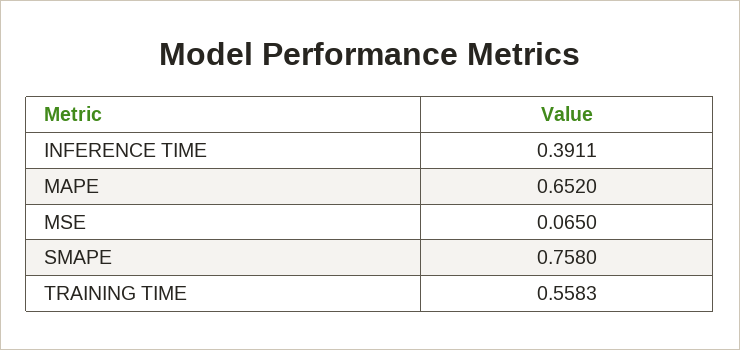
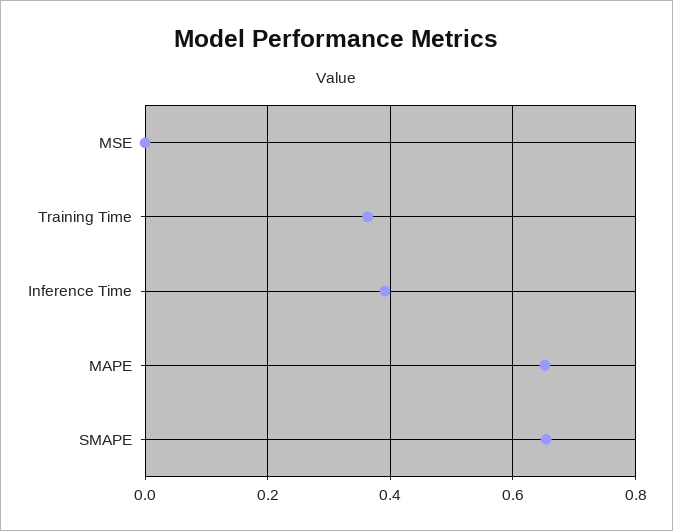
  {
    "INFERENCE TIME": 0.3911,
    "MAPE": 0.652,
-   "MSE": 0.065,
+   "MSE": 0,
-   "SMAPE": 0.758,
+   "SMAPE": 0.66,
-   "TRAINING TIME": 0.5583
+   "TRAINING TIME": 0.36
  }

